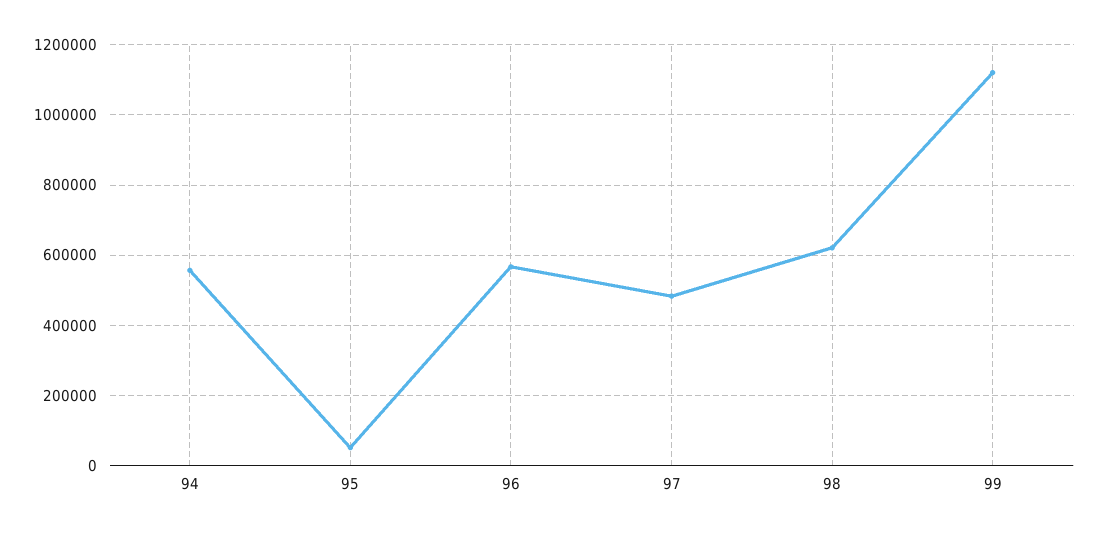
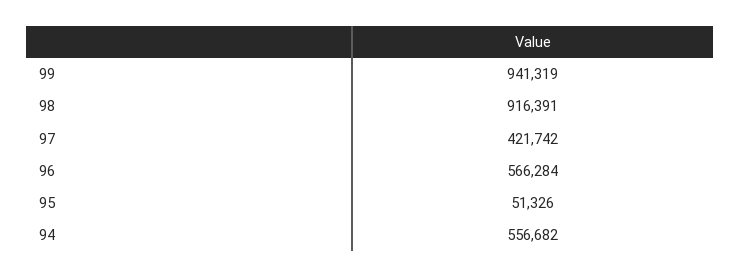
  {
    "94": 556682,
    "95": 51326,
    "96": 566284,
-   "97": 480000,
+   "97": 421742,
-   "98": 620000,
+   "98": 916391,
-   "99": 1120000
+   "99": 941319
  }

